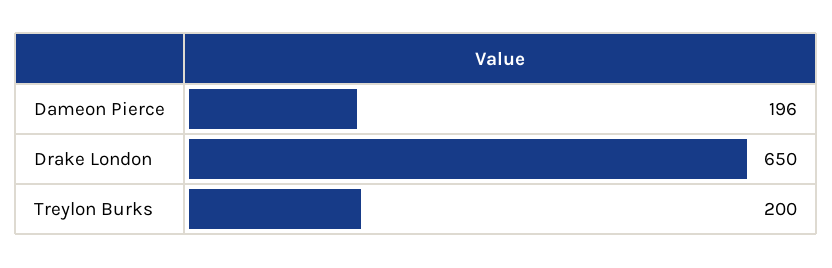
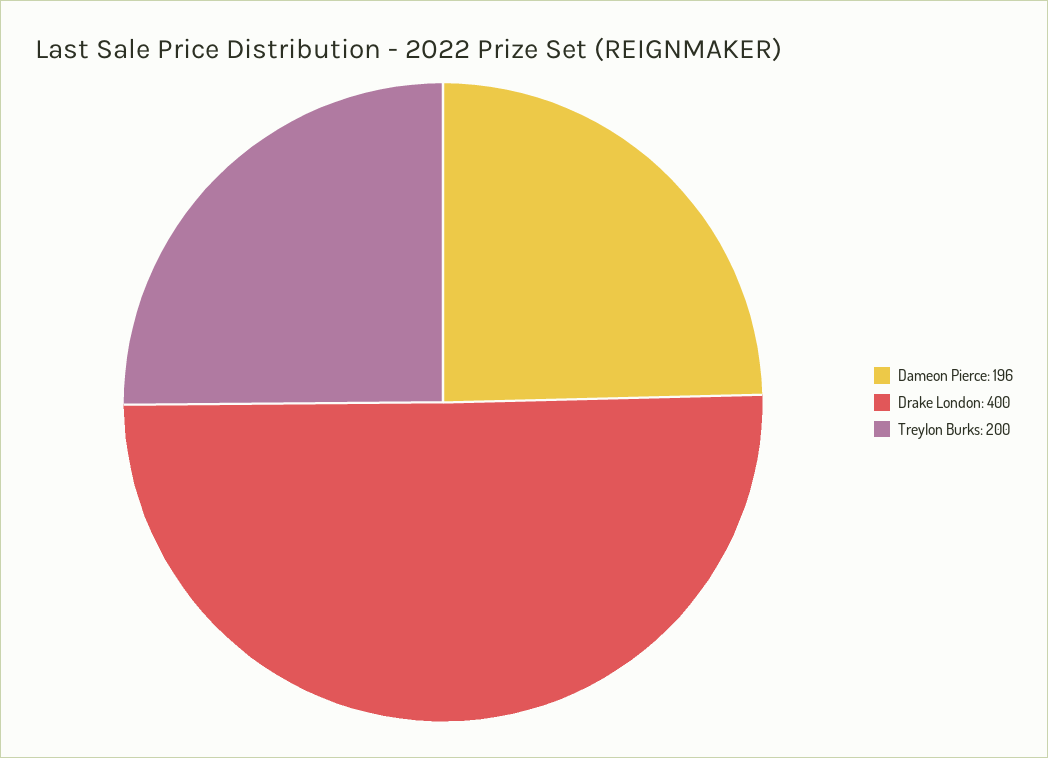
  {
    "Dameon Pierce": 196,
-   "Drake London": 650,
+   "Drake London": 400,
    "Treylon Burks": 200
  }

